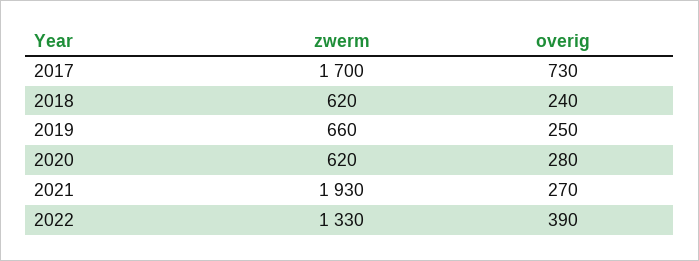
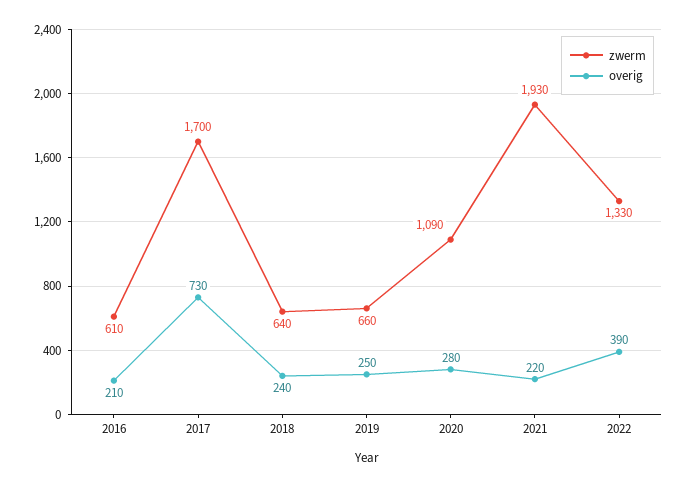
  {
    "zwerm": {
      "2017": 1700,
-     "2018": 620,
+     "2018": 640,
      "2019": 660,
-     "2020": 620,
+     "2020": 1090,
      "2021": 1930,
-     "2022": 1330
+     "2022": 1330,
+     "2016": 610
    },
    "overig": {
      "2017": 730,
      "2018": 240,
      "2019": 250,
      "2020": 280,
-     "2021": 270,
+     "2021": 220,
-     "2022": 390
+     "2022": 390,
+     "2016": 210
    }
  }

